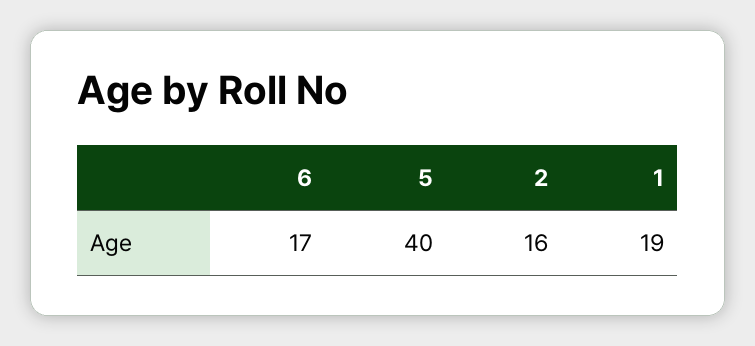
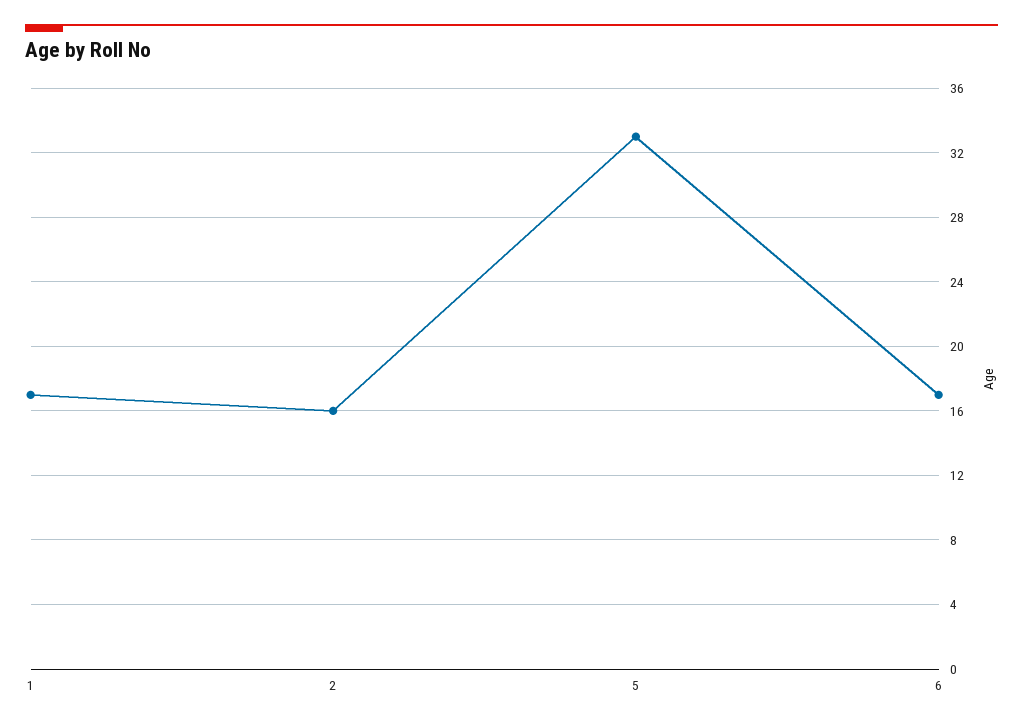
  {
    "6": 17,
-   "5": 40,
+   "5": 33,
    "2": 16,
-   "1": 19
+   "1": 17
  }

